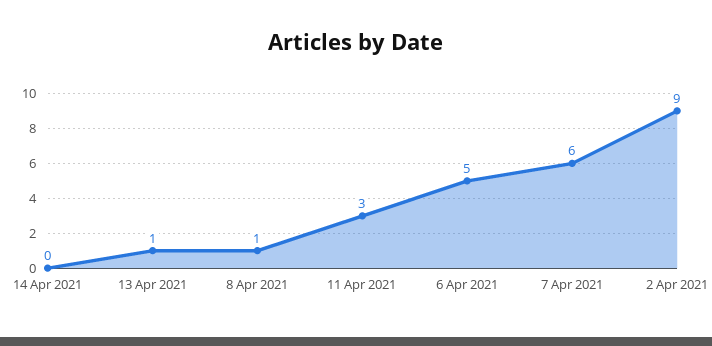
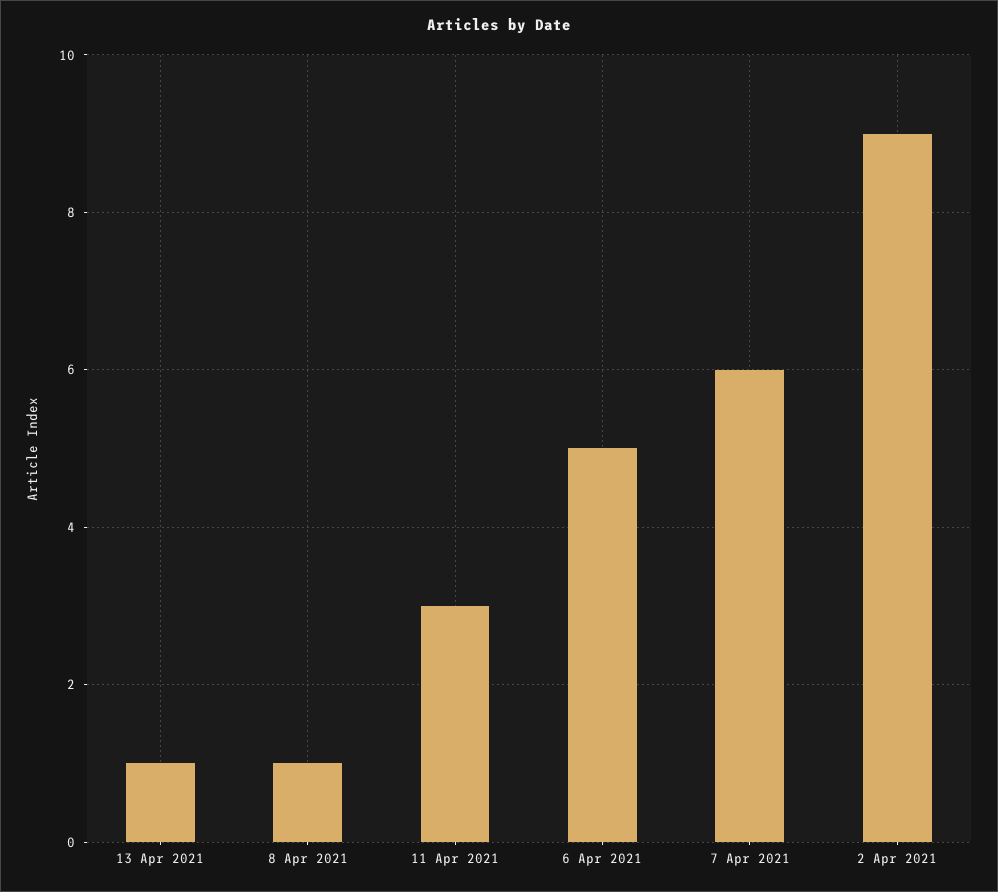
  {
-   "14 Apr 2021": 0,
    "13 Apr 2021": 1,
    "8 Apr 2021": 1,
    "11 Apr 2021": 3,
    "6 Apr 2021": 5,
    "7 Apr 2021": 6,
    "2 Apr 2021": 9
  }

